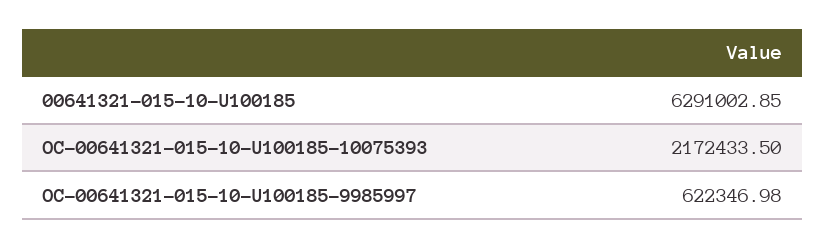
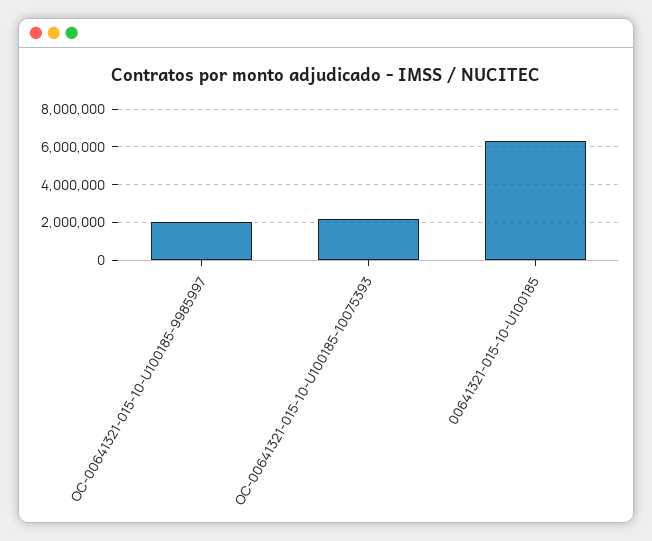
  {
    "00641321-015-10-U100185": 6291002.85,
    "OC-00641321-015-10-U100185-10075393": 2172433.5,
-   "OC-00641321-015-10-U100185-9985997": 622346.98
+   "OC-00641321-015-10-U100185-9985997": 2000000
  }

